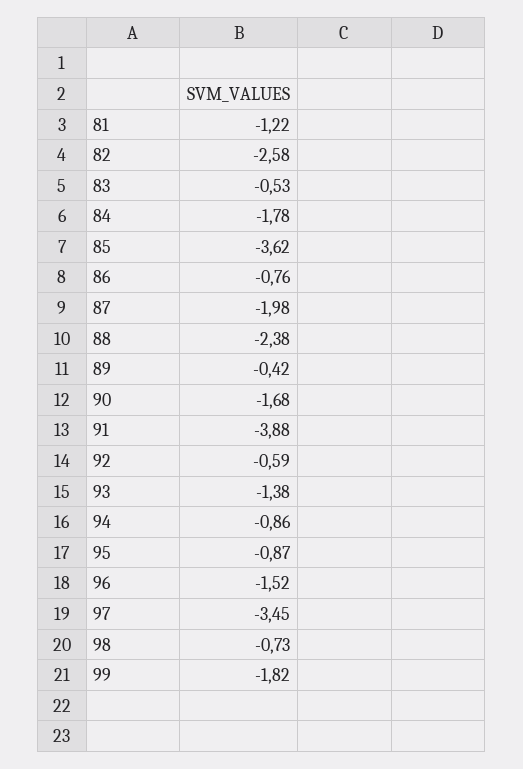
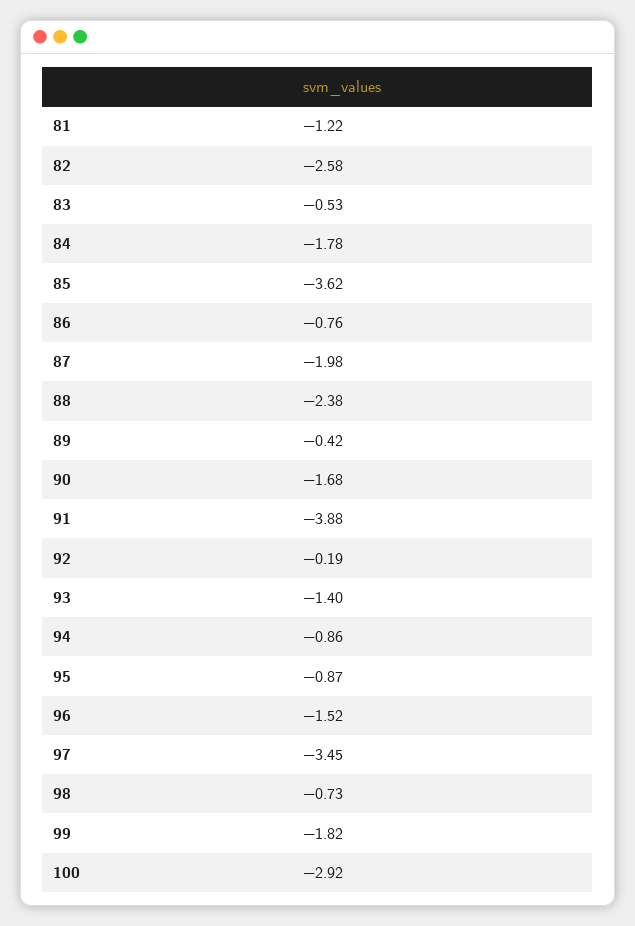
  {
    "81": -1.22,
    "82": -2.58,
    "83": -0.53,
    "84": -1.78,
    "85": -3.62,
    "86": -0.76,
    "87": -1.98,
    "88": -2.38,
    "89": -0.42,
    "90": -1.68,
    "91": -3.88,
-   "92": -0.59,
+   "92": -0.19,
-   "93": -1.38,
+   "93": -1.4,
    "94": -0.86,
    "95": -0.87,
    "96": -1.52,
    "97": -3.45,
    "98": -0.73,
-   "99": -1.82
+   "99": -1.82,
+   "100": -2.92
  }

